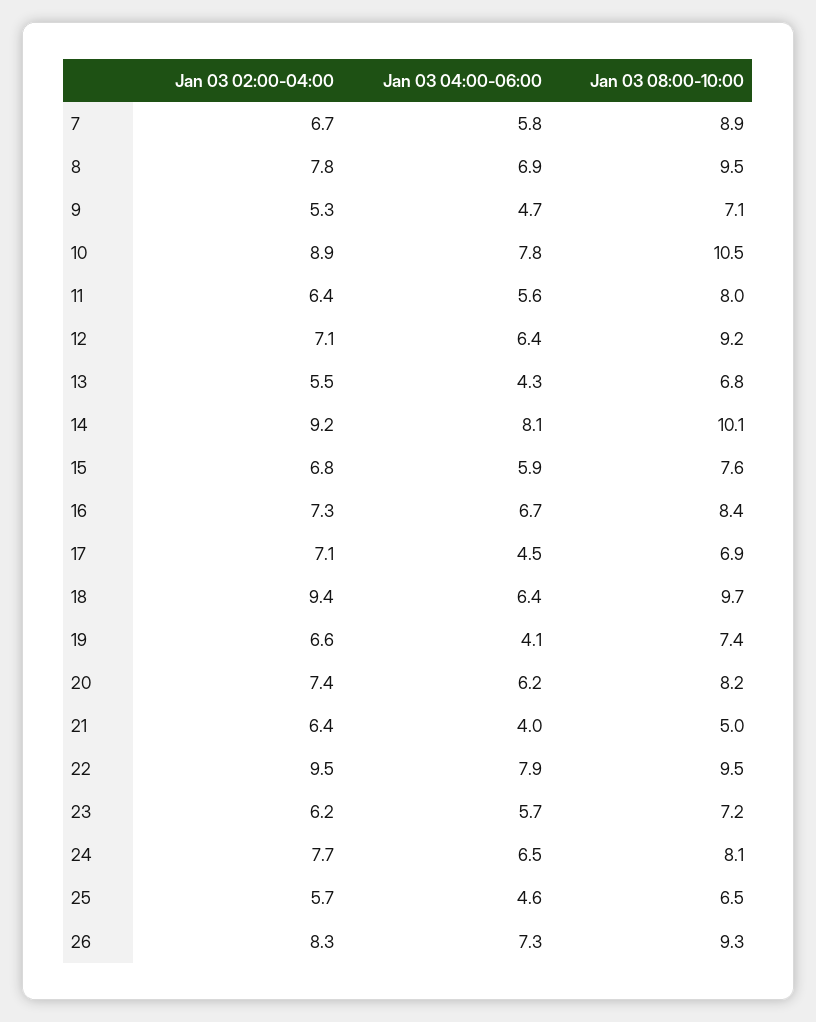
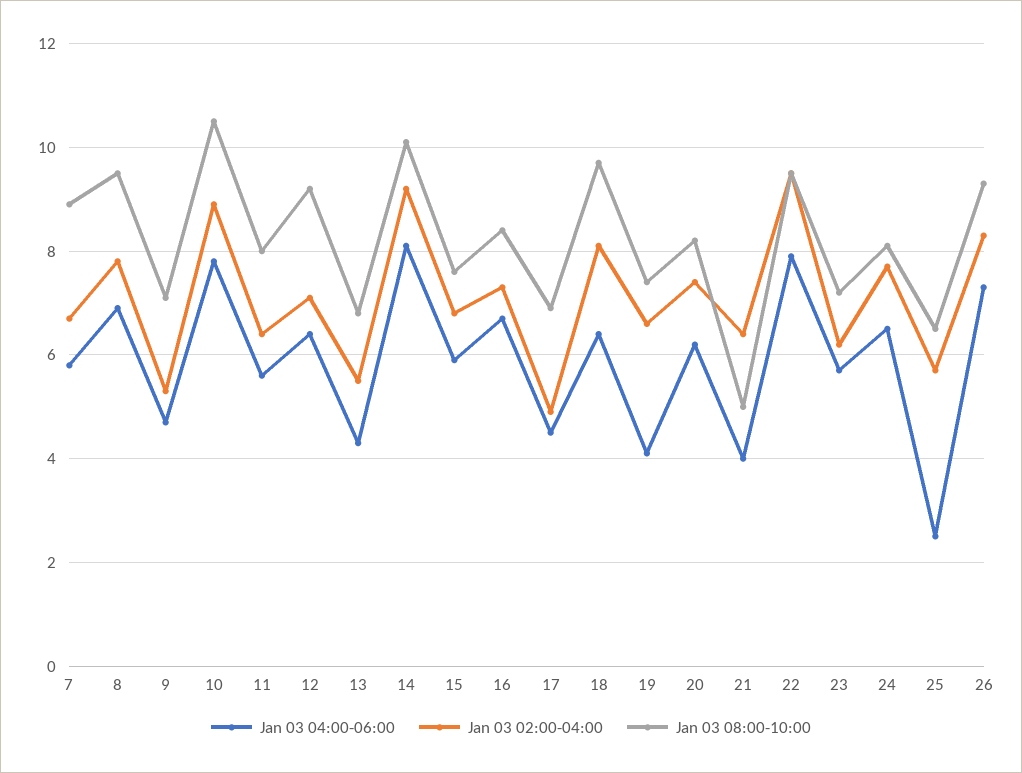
  {
    "Jan 03 02:00-04:00": {
      "7": 6.7,
      "8": 7.8,
      "9": 5.3,
      "10": 8.9,
      "11": 6.4,
      "12": 7.1,
      "13": 5.5,
      "14": 9.2,
      "15": 6.8,
      "16": 7.3,
-     "17": 7.1,
+     "17": 5,
-     "18": 9.4,
+     "18": 8,
      "19": 6.6,
      "20": 7.4,
      "21": 6.4,
      "22": 9.5,
      "23": 6.2,
      "24": 7.7,
      "25": 5.7,
      "26": 8.3
    },
    "Jan 03 04:00-06:00": {
      "7": 5.8,
      "8": 6.9,
      "9": 4.7,
      "10": 7.8,
      "11": 5.6,
      "12": 6.4,
      "13": 4.3,
      "14": 8.1,
      "15": 5.9,
      "16": 6.7,
      "17": 4.5,
      "18": 6.4,
      "19": 4.1,
      "20": 6.2,
      "21": 4,
      "22": 7.9,
      "23": 5.7,
      "24": 6.5,
-     "25": 4.6,
+     "25": 2.5,
      "26": 7.3
    },
    "Jan 03 08:00-10:00": {
      "7": 8.9,
      "8": 9.5,
      "9": 7.1,
      "10": 10.5,
      "11": 8,
      "12": 9.2,
      "13": 6.8,
      "14": 10.1,
      "15": 7.6,
      "16": 8.4,
      "17": 6.9,
      "18": 9.7,
      "19": 7.4,
      "20": 8.2,
      "21": 5,
      "22": 9.5,
      "23": 7.2,
      "24": 8.1,
      "25": 6.5,
      "26": 9.3
    }
  }

